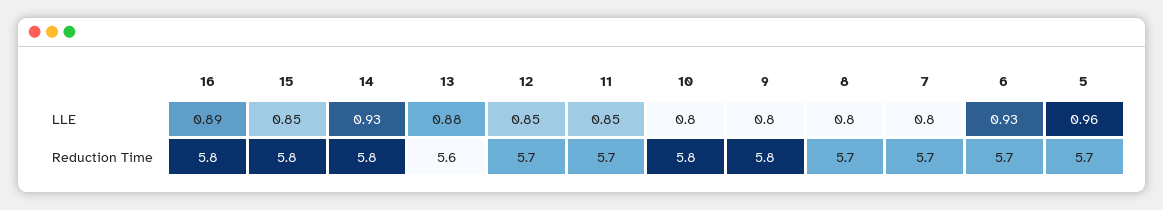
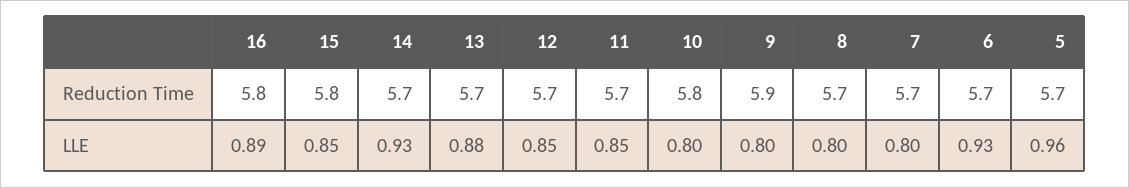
  {
    "16": {
      "LLE": 0.89,
      "Reduction Time": 5.8
    },
    "15": {
      "LLE": 0.85,
      "Reduction Time": 5.8
    },
    "14": {
      "LLE": 0.93,
-     "Reduction Time": 5.8
+     "Reduction Time": 5.7
    },
    "13": {
      "LLE": 0.88,
-     "Reduction Time": 5.6
+     "Reduction Time": 5.7
    },
    "12": {
      "LLE": 0.85,
      "Reduction Time": 5.7
    },
    "11": {
      "LLE": 0.85,
      "Reduction Time": 5.7
    },
    "10": {
      "LLE": 0.8,
      "Reduction Time": 5.8
    },
    "9": {
      "LLE": 0.8,
-     "Reduction Time": 5.8
+     "Reduction Time": 5.9
    },
    "8": {
      "LLE": 0.8,
      "Reduction Time": 5.7
    },
    "7": {
      "LLE": 0.8,
      "Reduction Time": 5.7
    },
    "6": {
      "LLE": 0.93,
      "Reduction Time": 5.7
    },
    "5": {
      "LLE": 0.96,
      "Reduction Time": 5.7
    }
  }

